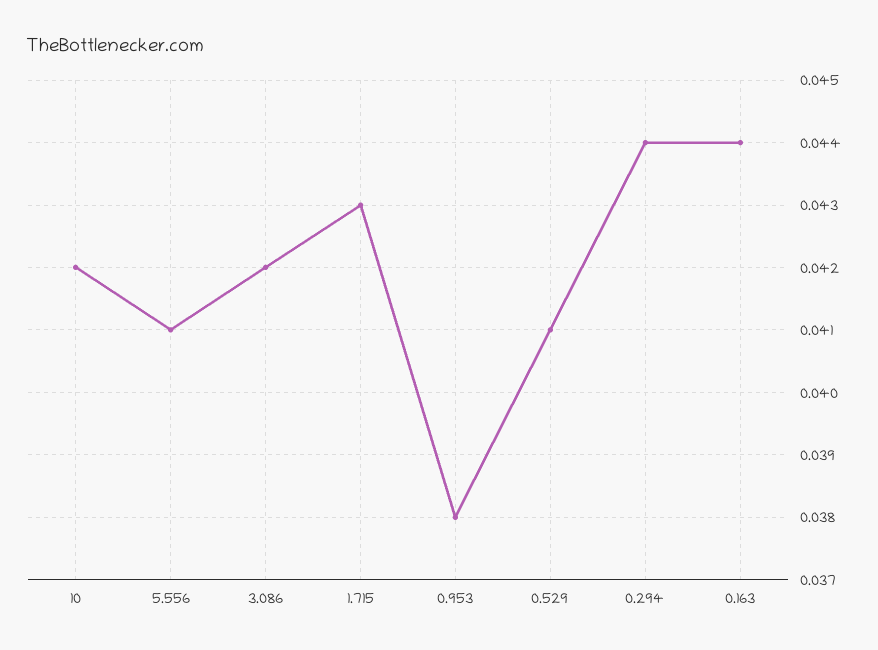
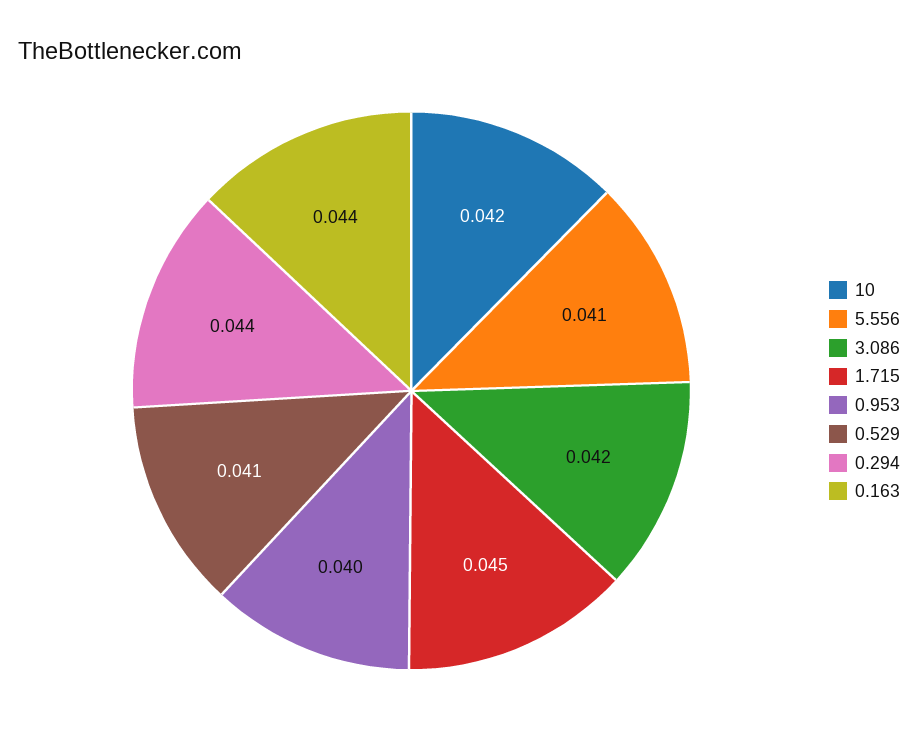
  {
    "10": 0.042,
    "5.556": 0.041,
    "3.086": 0.042,
-   "1.715": 0.043,
+   "1.715": 0.045,
-   "0.953": 0.038,
+   "0.953": 0.04,
    "0.529": 0.041,
    "0.294": 0.044,
    "0.163": 0.044
  }

